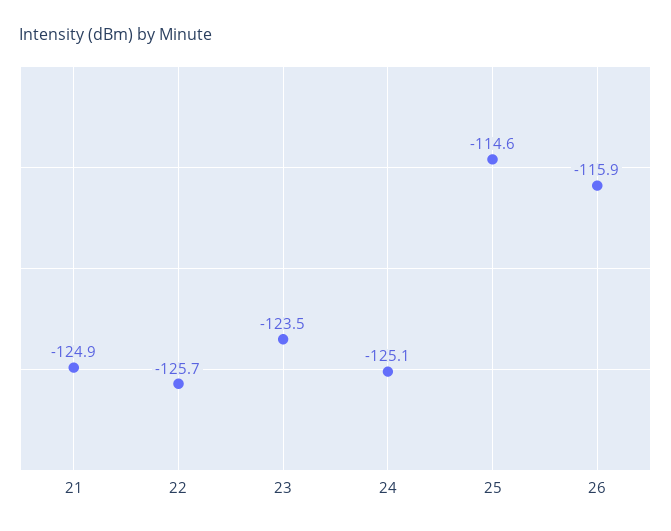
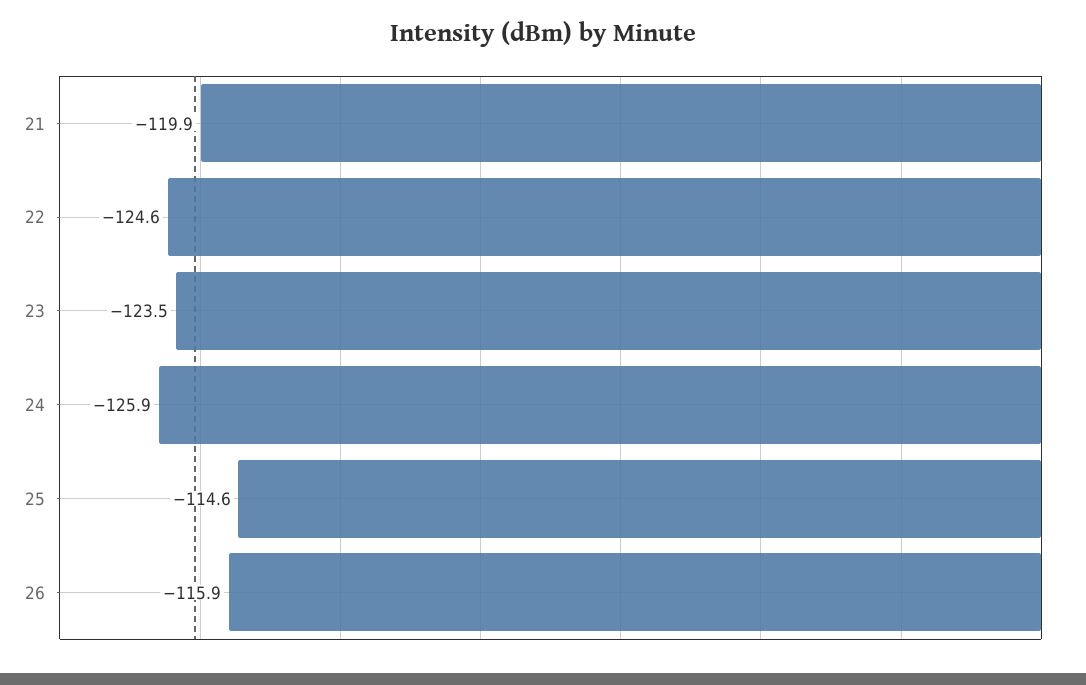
  {
-   "21": -124.9,
+   "21": -119.9,
-   "22": -125.7,
+   "22": -124.6,
    "23": -123.5,
-   "24": -125.1,
+   "24": -125.9,
    "25": -114.6,
    "26": -115.9
  }

